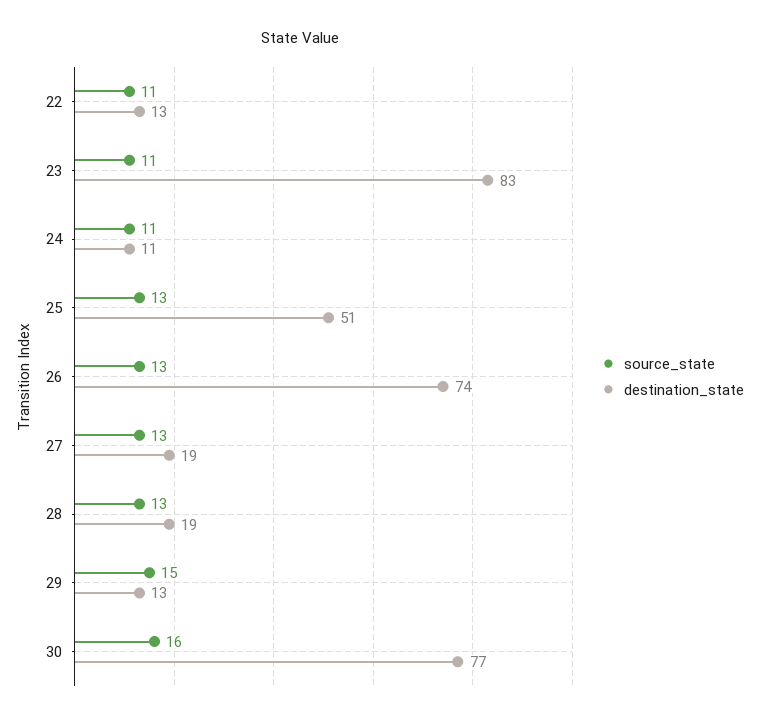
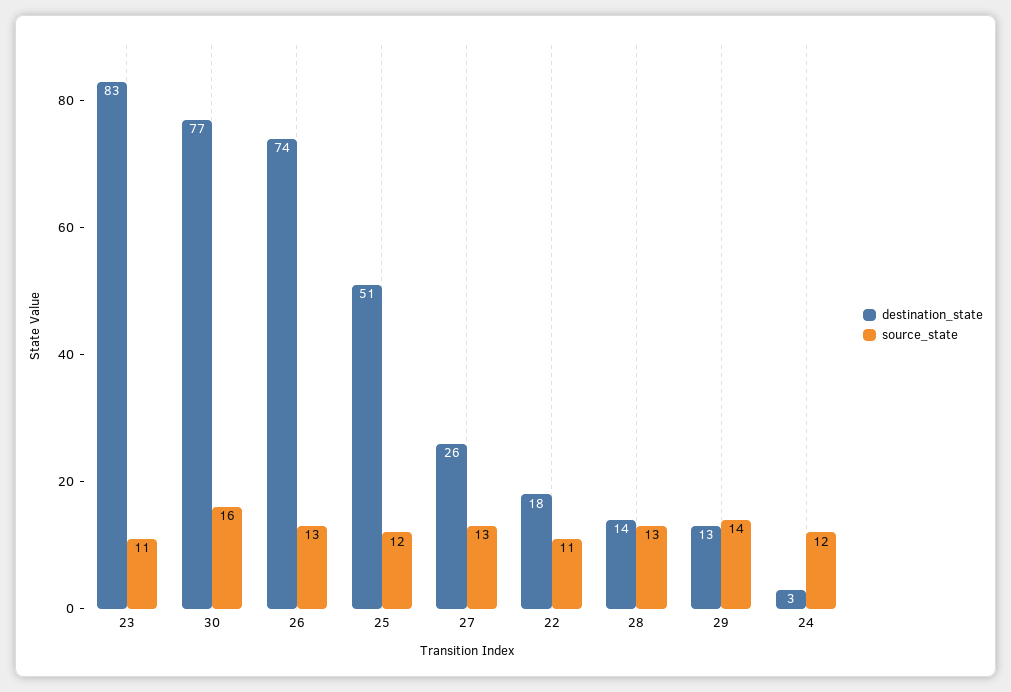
  {
    "source_state": {
      "22": 11,
      "23": 11,
-     "24": 11,
+     "24": 12,
-     "25": 13,
+     "25": 12,
      "26": 13,
      "27": 13,
      "28": 13,
-     "29": 15,
+     "29": 14,
      "30": 16
    },
    "destination_state": {
-     "22": 13,
+     "22": 18,
      "23": 83,
-     "24": 11,
+     "24": 3,
      "25": 51,
      "26": 74,
-     "27": 19,
+     "27": 26,
-     "28": 19,
+     "28": 14,
      "29": 13,
      "30": 77
    }
  }

